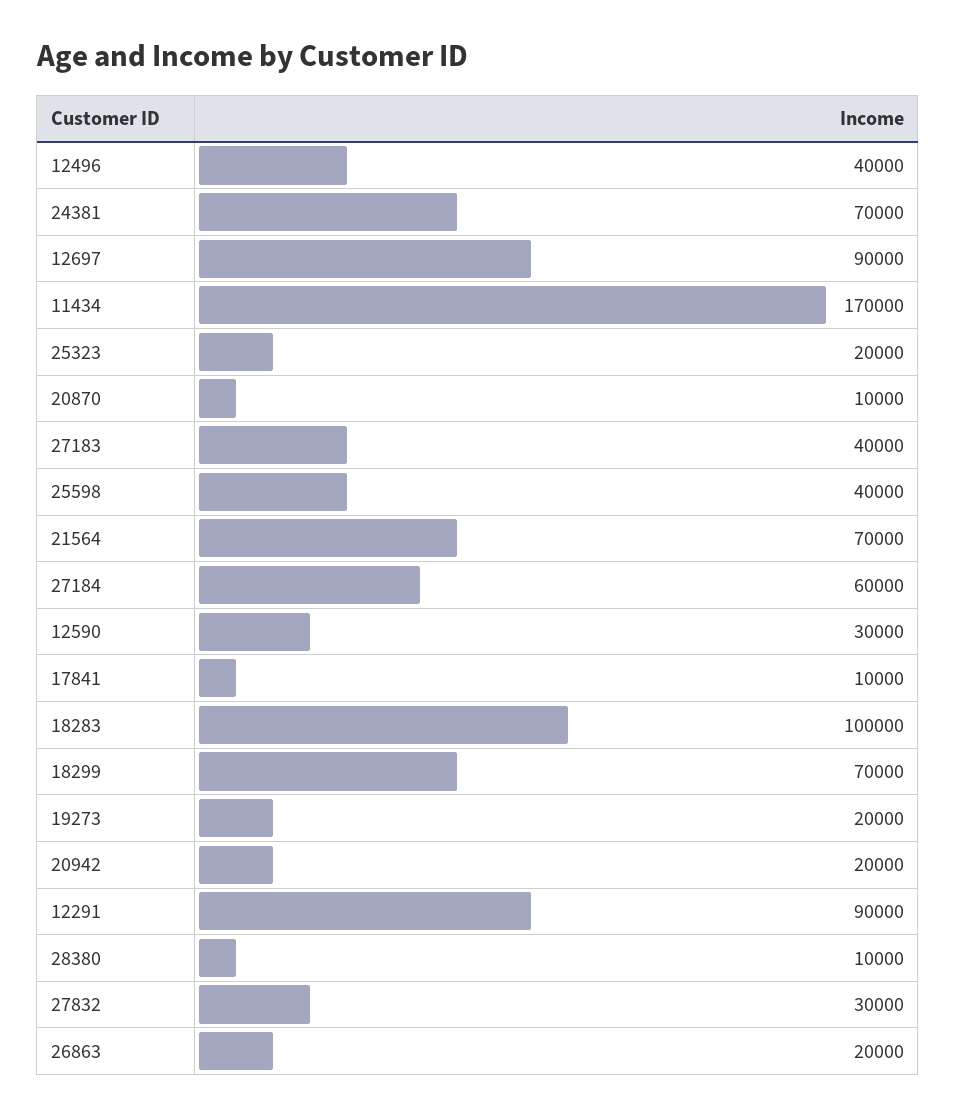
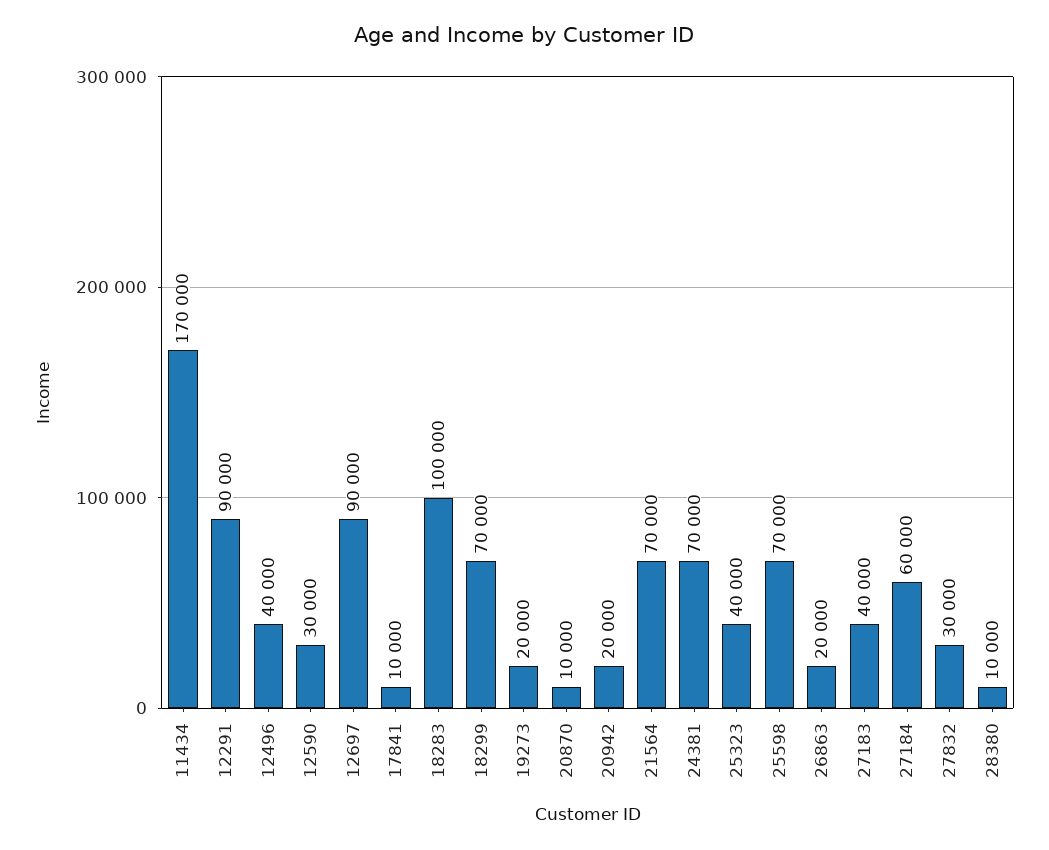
  {
    "12496": 40000,
    "24381": 70000,
    "12697": 90000,
    "11434": 170000,
-   "25323": 20000,
+   "25323": 40000,
    "20870": 10000,
    "27183": 40000,
-   "25598": 40000,
+   "25598": 70000,
    "21564": 70000,
    "27184": 60000,
    "12590": 30000,
    "17841": 10000,
    "18283": 100000,
    "18299": 70000,
    "19273": 20000,
    "20942": 20000,
    "12291": 90000,
    "28380": 10000,
    "27832": 30000,
    "26863": 20000
  }

